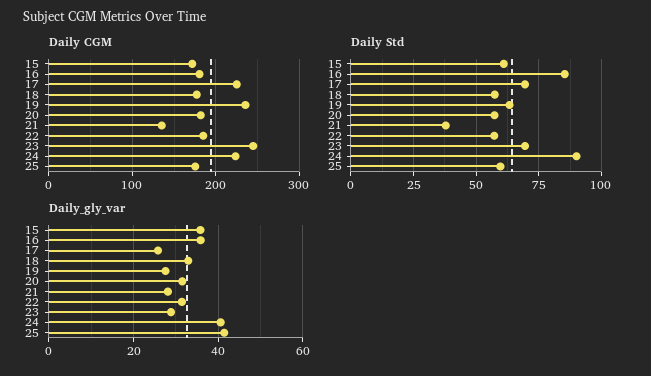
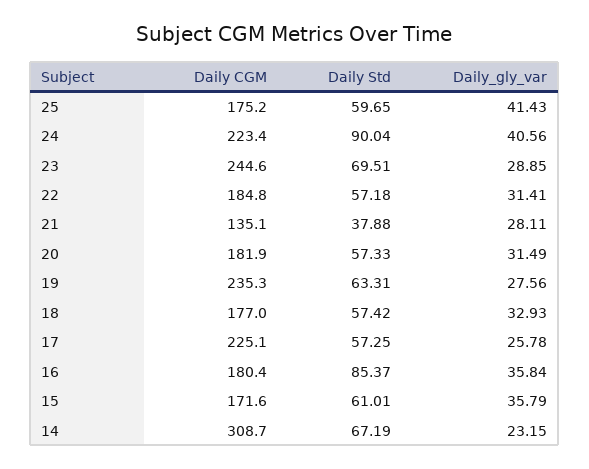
  {
    "Daily CGM": {
      "15": 171.6,
      "16": 180.4,
      "17": 225.1,
      "18": 177,
      "19": 235.3,
      "20": 181.9,
      "21": 135.1,
      "22": 184.8,
      "23": 244.6,
      "24": 223.4,
-     "25": 175.2
+     "25": 175.2,
+     "14": 308.7
    },
    "Daily Std": {
      "15": 61.01,
      "16": 85.37,
-     "17": 70,
+     "17": 57.25,
      "18": 57.42,
      "19": 63.31,
      "20": 57.33,
      "21": 37.88,
      "22": 57.18,
      "23": 69.51,
      "24": 90.04,
-     "25": 59.65
+     "25": 59.65,
+     "14": 67.19
    },
    "Daily_gly_var": {
      "15": 35.79,
      "16": 35.84,
      "17": 25.78,
      "18": 32.93,
      "19": 27.56,
      "20": 31.49,
      "21": 28.11,
      "22": 31.41,
      "23": 28.85,
      "24": 40.56,
-     "25": 41.43
+     "25": 41.43,
+     "14": 23.15
    }
  }

